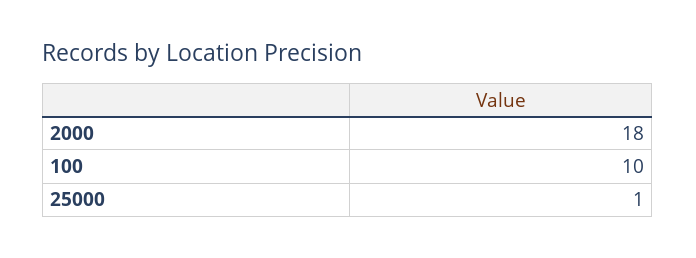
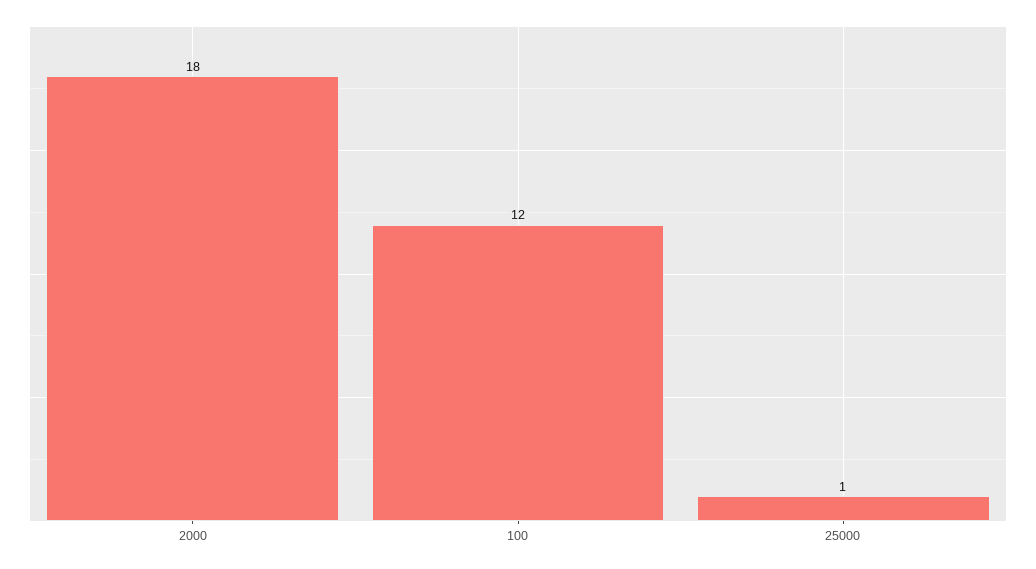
  {
    "2000": 18,
-   "100": 10,
+   "100": 12,
    "25000": 1
  }

